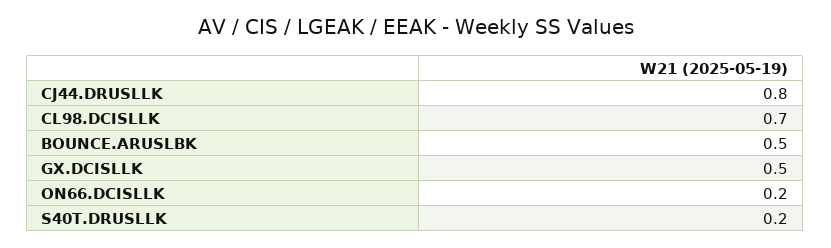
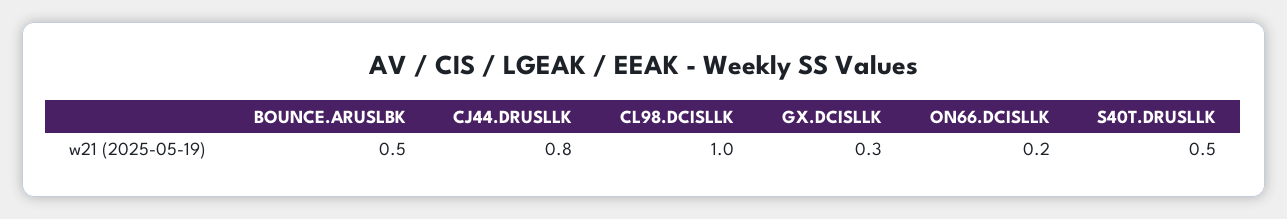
  {
    "CJ44.DRUSLLK": 0.8,
-   "CL98.DCISLLK": 0.7,
+   "CL98.DCISLLK": 1,
    "BOUNCE.ARUSLBK": 0.5,
-   "GX.DCISLLK": 0.5,
+   "GX.DCISLLK": 0.3,
    "ON66.DCISLLK": 0.2,
-   "S40T.DRUSLLK": 0.2
+   "S40T.DRUSLLK": 0.5
  }

